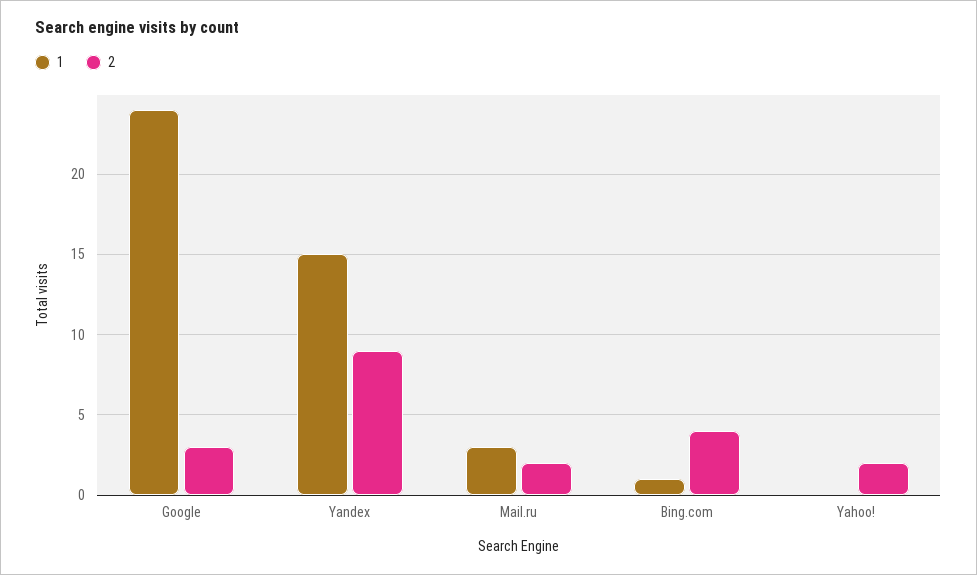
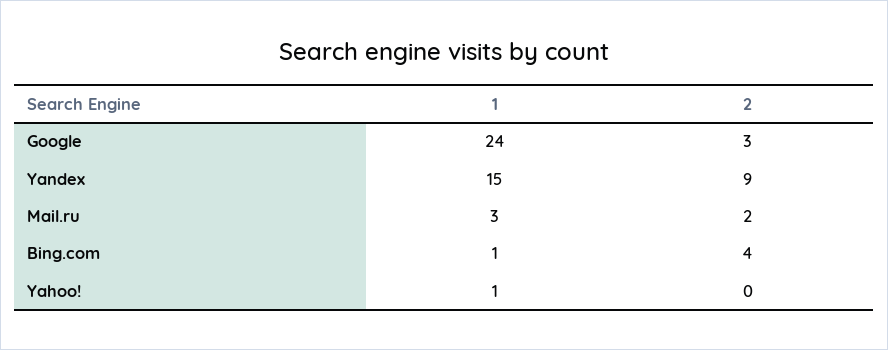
  {
    "1": {
      "Google": 24,
      "Yandex": 15,
      "Mail.ru": 3,
      "Bing.com": 1,
-     "Yahoo!": 0
+     "Yahoo!": 1
    },
    "2": {
      "Google": 3,
      "Yandex": 9,
      "Mail.ru": 2,
      "Bing.com": 4,
-     "Yahoo!": 2
+     "Yahoo!": 0
    }
  }

